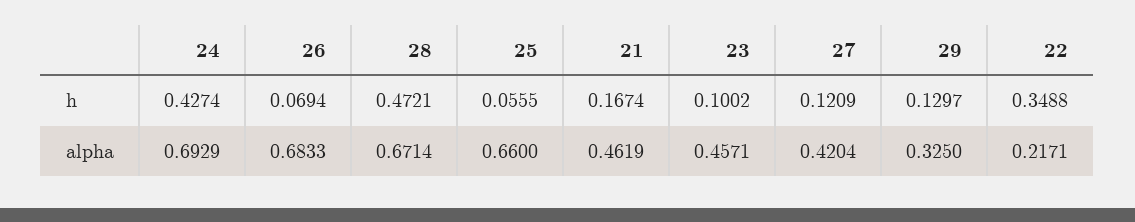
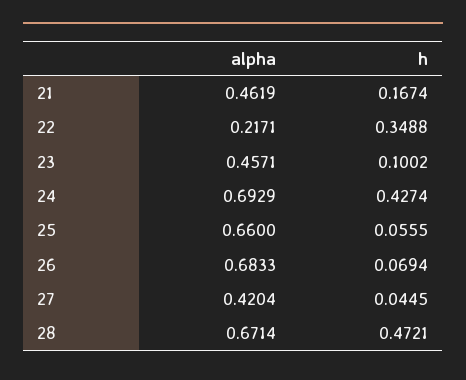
  {
    "24": {
      "h": 0.4274,
      "alpha": 0.6929
    },
    "26": {
      "h": 0.0694,
      "alpha": 0.6833
    },
    "28": {
      "h": 0.4721,
      "alpha": 0.6714
    },
    "25": {
      "h": 0.0555,
      "alpha": 0.66
    },
    "21": {
      "h": 0.1674,
      "alpha": 0.4619
    },
    "23": {
      "h": 0.1002,
      "alpha": 0.4571
    },
    "27": {
-     "h": 0.1209,
+     "h": 0.0445,
      "alpha": 0.4204
    },
-   "29": {
-     "h": 0.1297,
-     "alpha": 0.325
-   },
    "22": {
      "h": 0.3488,
      "alpha": 0.2171
    }
  }

